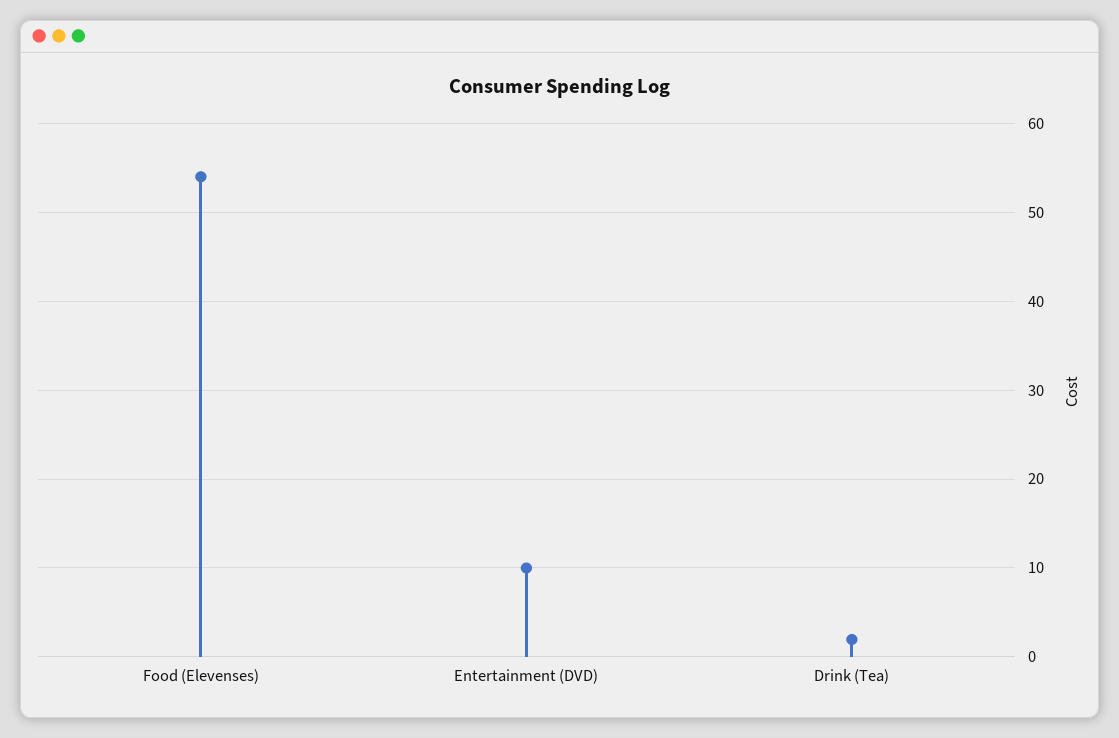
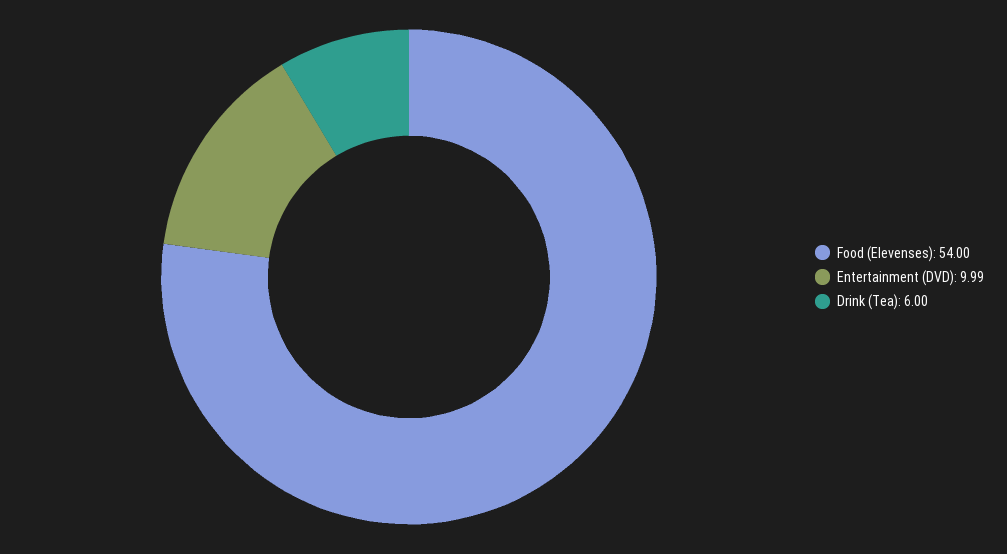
  {
    "Food (Elevenses)": 54,
    "Entertainment (DVD)": 9.99,
-   "Drink (Tea)": 2
+   "Drink (Tea)": 6
  }

